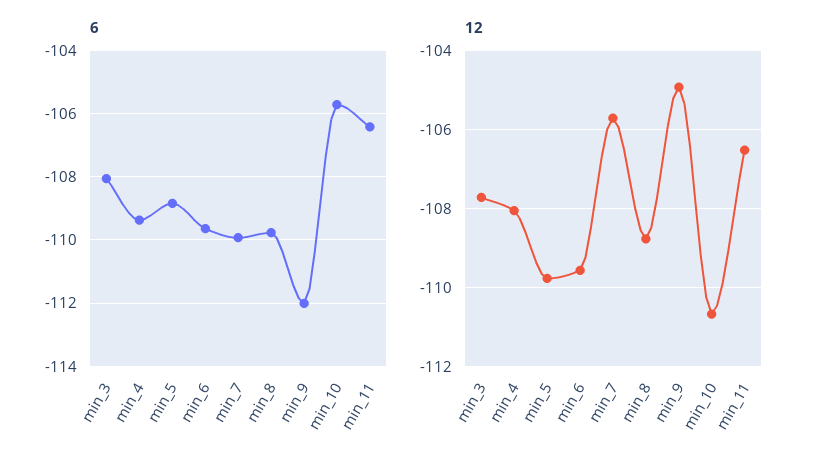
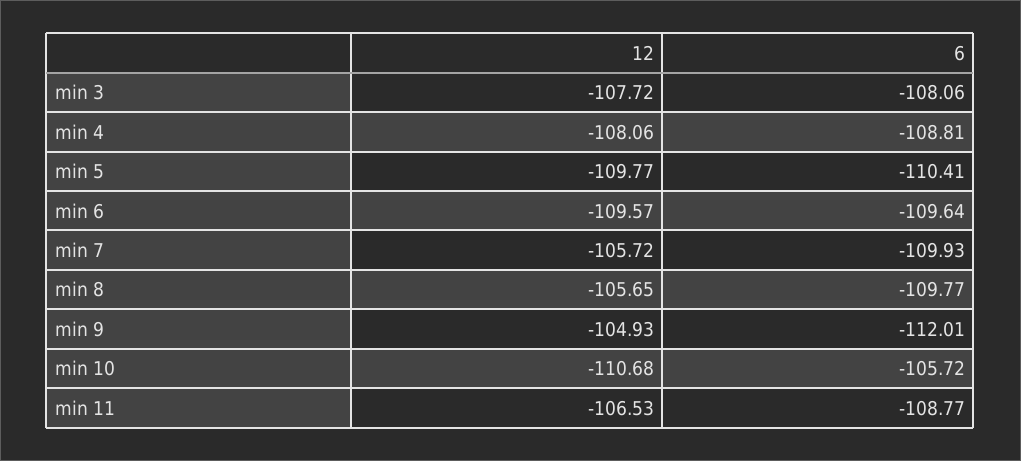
  {
    "6": {
      "min_3": -108.06,
-     "min_4": -109.4,
+     "min_4": -108.81,
-     "min_5": -108.8,
+     "min_5": -110.41,
      "min_6": -109.64,
      "min_7": -109.93,
      "min_8": -109.77,
      "min_9": -112.01,
      "min_10": -105.72,
-     "min_11": -106.4
+     "min_11": -108.77
    },
    "12": {
      "min_3": -107.72,
      "min_4": -108.06,
      "min_5": -109.77,
      "min_6": -109.57,
      "min_7": -105.72,
-     "min_8": -108.8,
+     "min_8": -105.65,
      "min_9": -104.93,
      "min_10": -110.68,
      "min_11": -106.53
    }
  }

